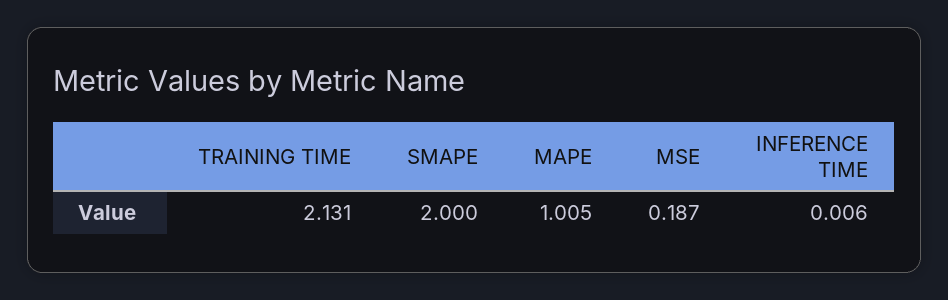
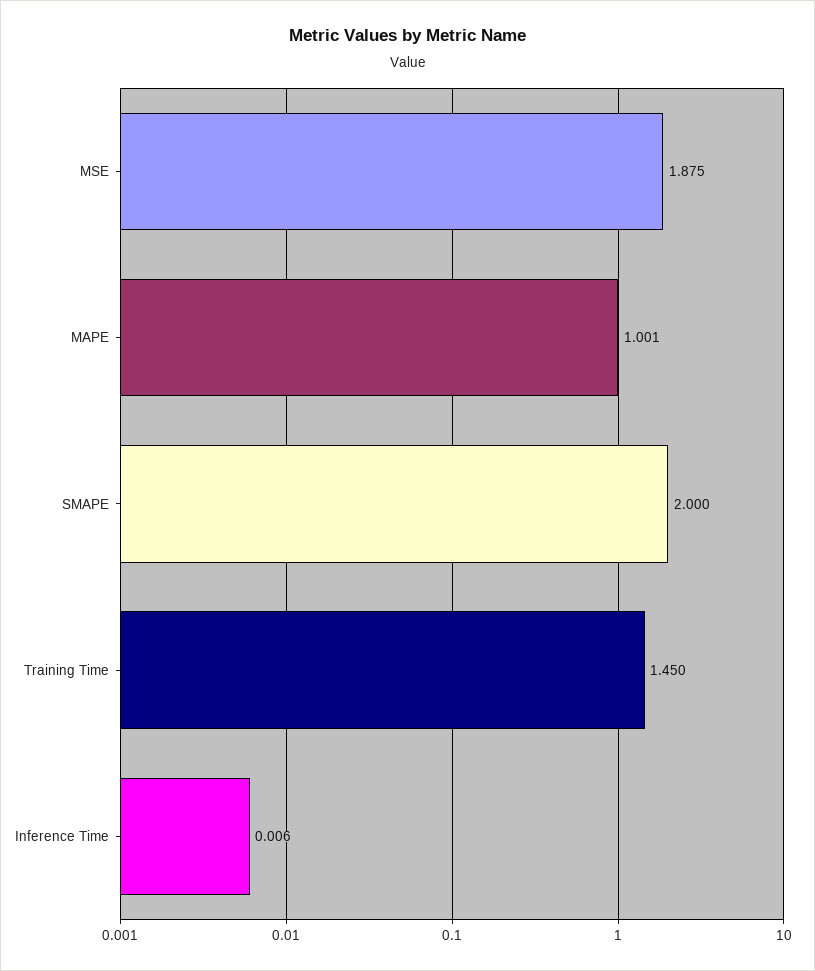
  {
-   "TRAINING TIME": 2.131,
+   "TRAINING TIME": 1.45,
    "SMAPE": 2,
-   "MAPE": 1.005,
+   "MAPE": 1.001,
-   "MSE": 0.187,
+   "MSE": 1.875,
    "INFERENCE TIME": 0.006
  }

